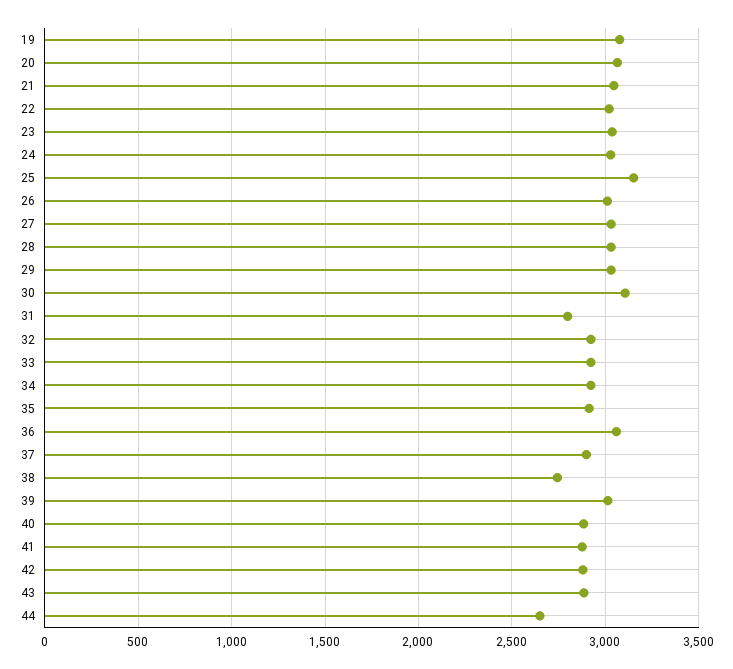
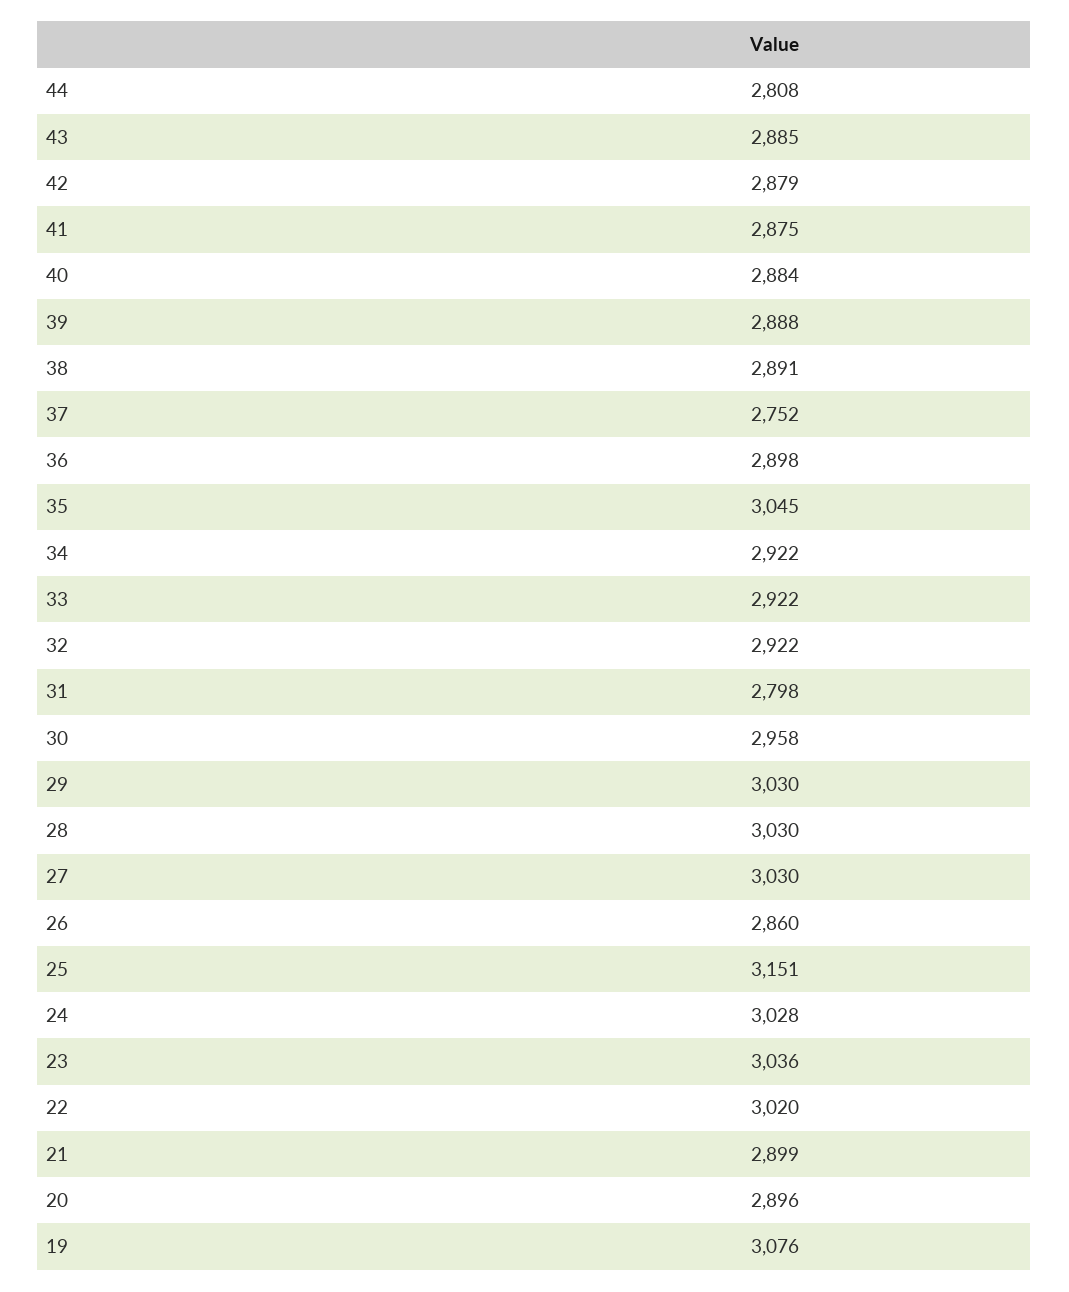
  {
    "19": 3076,
-   "20": 3050,
+   "20": 2896,
-   "21": 3050,
+   "21": 2899,
    "22": 3020,
    "23": 3036,
    "24": 3028,
    "25": 3151,
-   "26": 3000,
+   "26": 2860,
    "27": 3030,
    "28": 3030,
    "29": 3030,
-   "30": 3100,
+   "30": 2958,
    "31": 2798,
    "32": 2922,
    "33": 2922,
    "34": 2922,
-   "35": 2900,
+   "35": 3045,
-   "36": 3050,
+   "36": 2898,
-   "37": 2900,
+   "37": 2752,
-   "38": 2750,
+   "38": 2891,
-   "39": 3000,
+   "39": 2888,
    "40": 2884,
    "41": 2875,
    "42": 2879,
    "43": 2885,
-   "44": 2650
+   "44": 2808
  }

